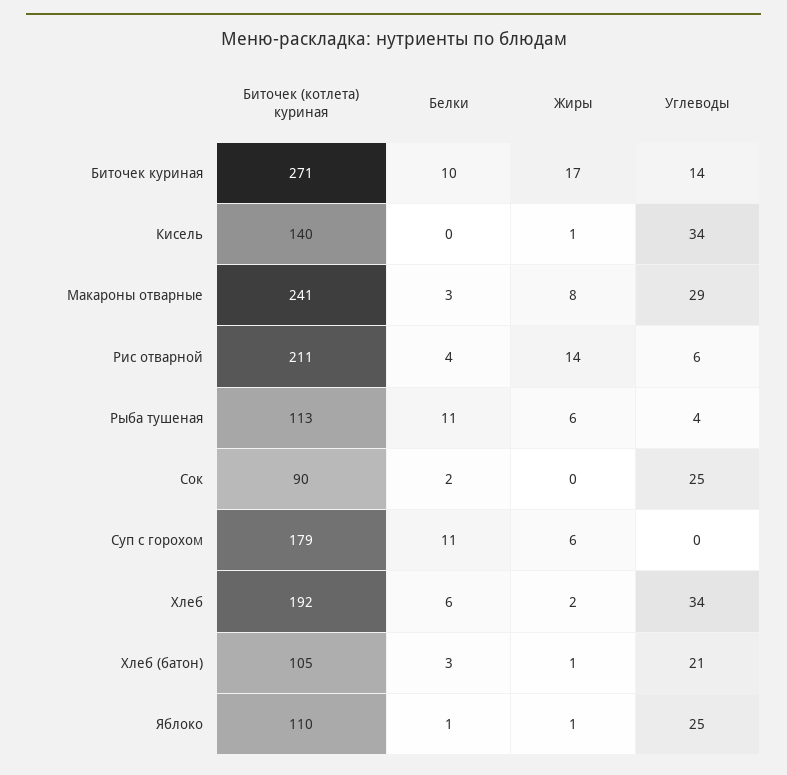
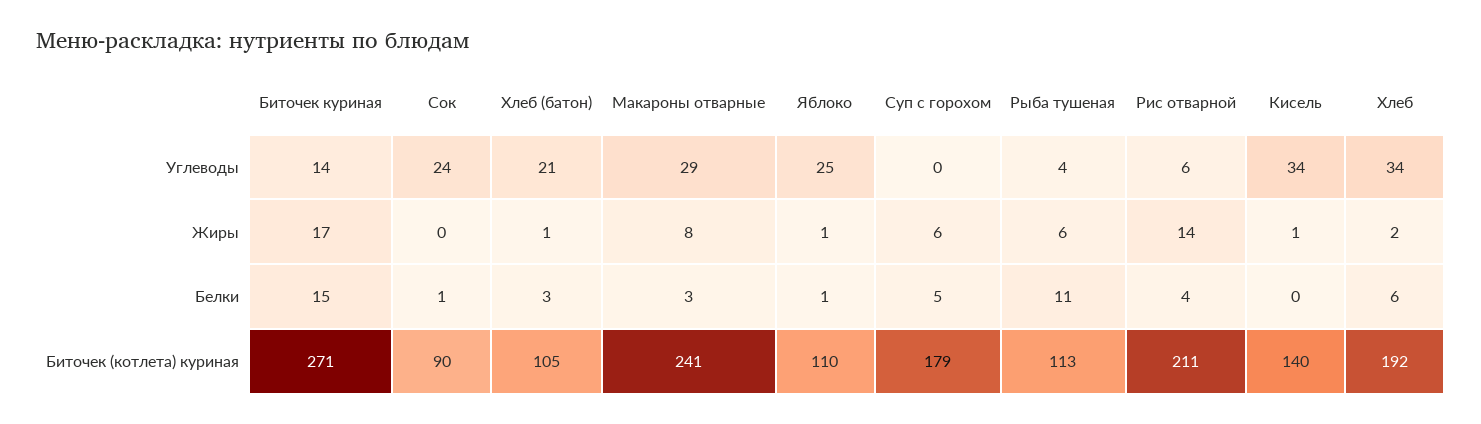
  {
    "Биточек (котлета) куриная": {
      "Биточек куриная": 271,
      "Кисель": 140,
      "Макароны отварные": 241,
      "Рис отварной": 211,
      "Рыба тушеная": 113,
      "Сок": 90,
      "Суп с горохом": 179,
      "Хлеб": 192,
      "Хлеб (батон)": 105,
      "Яблоко": 110
    },
    "Белки": {
-     "Биточек куриная": 10,
+     "Биточек куриная": 15,
      "Кисель": 0,
      "Макароны отварные": 3,
      "Рис отварной": 4,
      "Рыба тушеная": 11,
-     "Сок": 2,
+     "Сок": 1,
-     "Суп с горохом": 11,
+     "Суп с горохом": 5,
      "Хлеб": 6,
      "Хлеб (батон)": 3,
      "Яблоко": 1
    },
    "Жиры": {
      "Биточек куриная": 17,
      "Кисель": 1,
      "Макароны отварные": 8,
      "Рис отварной": 14,
      "Рыба тушеная": 6,
      "Сок": 0,
      "Суп с горохом": 6,
      "Хлеб": 2,
      "Хлеб (батон)": 1,
      "Яблоко": 1
    },
    "Углеводы": {
      "Биточек куриная": 14,
      "Кисель": 34,
      "Макароны отварные": 29,
      "Рис отварной": 6,
      "Рыба тушеная": 4,
-     "Сок": 25,
+     "Сок": 24,
      "Суп с горохом": 0,
      "Хлеб": 34,
      "Хлеб (батон)": 21,
      "Яблоко": 25
    }
  }

